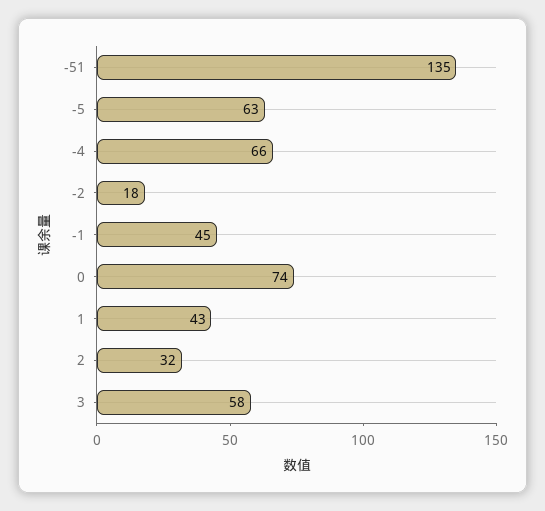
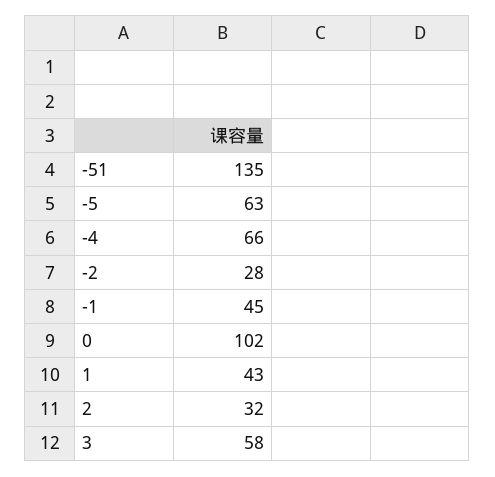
  {
    "-51": 135,
    "-5": 63,
    "-4": 66,
-   "-2": 18,
+   "-2": 28,
    "-1": 45,
-   "0": 74,
+   "0": 102,
    "1": 43,
    "2": 32,
    "3": 58
  }

